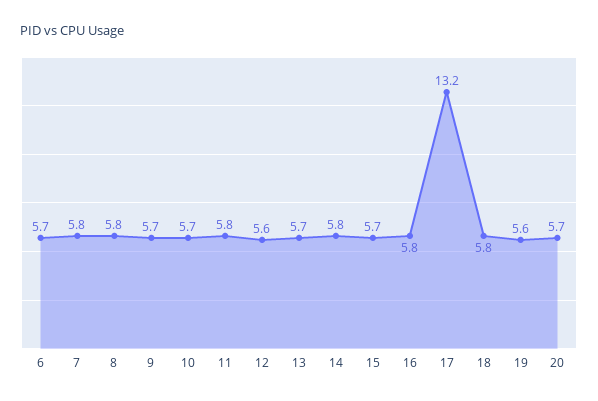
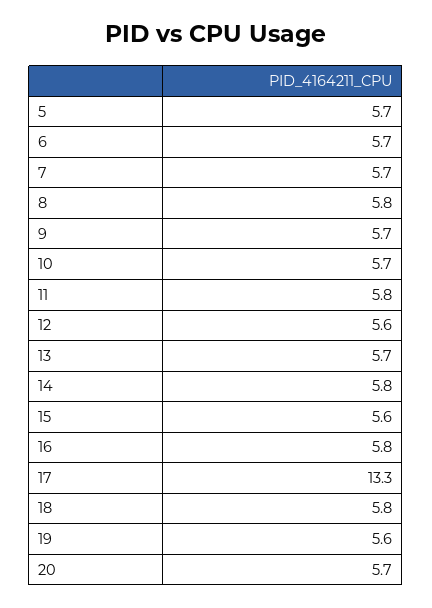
  {
    "6": 5.7,
-   "7": 5.8,
+   "7": 5.7,
    "8": 5.8,
    "9": 5.7,
    "10": 5.7,
    "11": 5.8,
    "12": 5.6,
    "13": 5.7,
    "14": 5.8,
-   "15": 5.7,
+   "15": 5.6,
    "16": 5.8,
-   "17": 13.2,
+   "17": 13.3,
    "18": 5.8,
    "19": 5.6,
-   "20": 5.7
+   "20": 5.7,
+   "5": 5.7
  }

